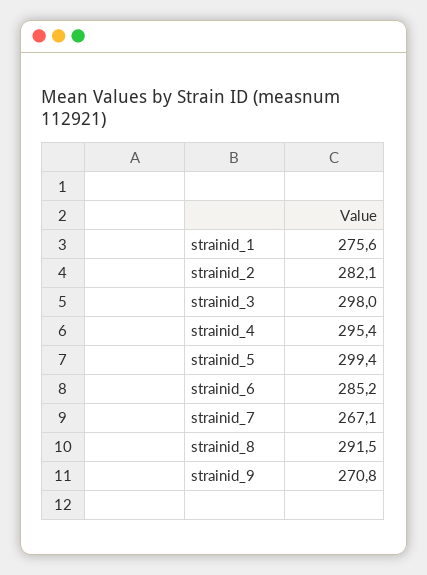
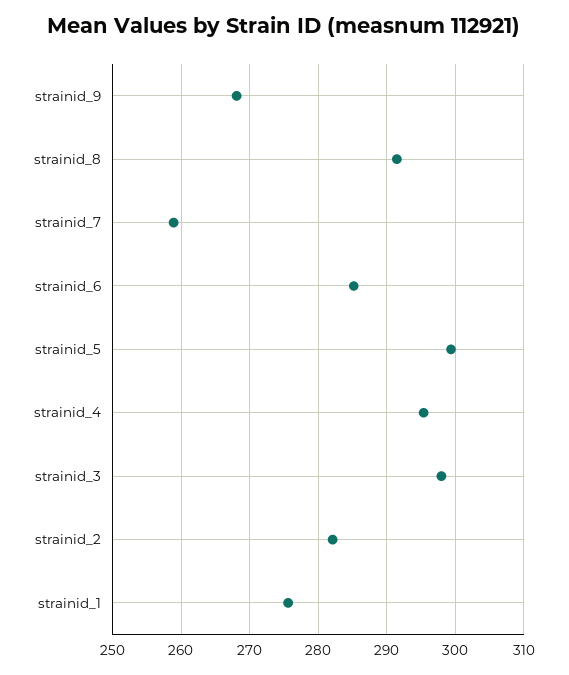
  {
    "strainid_1": 275.6,
    "strainid_2": 282.1,
    "strainid_3": 298,
    "strainid_4": 295.4,
    "strainid_5": 299.4,
    "strainid_6": 285.2,
-   "strainid_7": 267.1,
+   "strainid_7": 259,
    "strainid_8": 291.5,
-   "strainid_9": 270.8
+   "strainid_9": 268
  }

